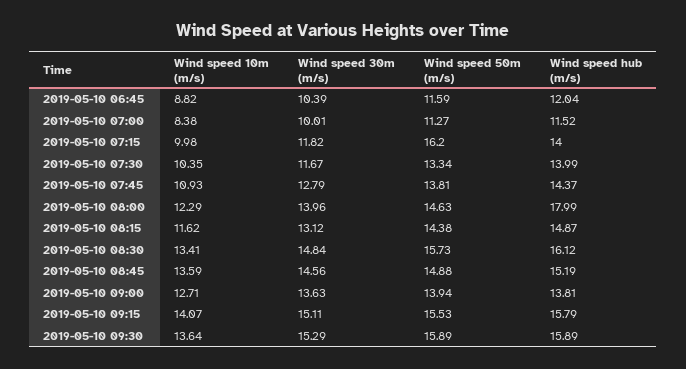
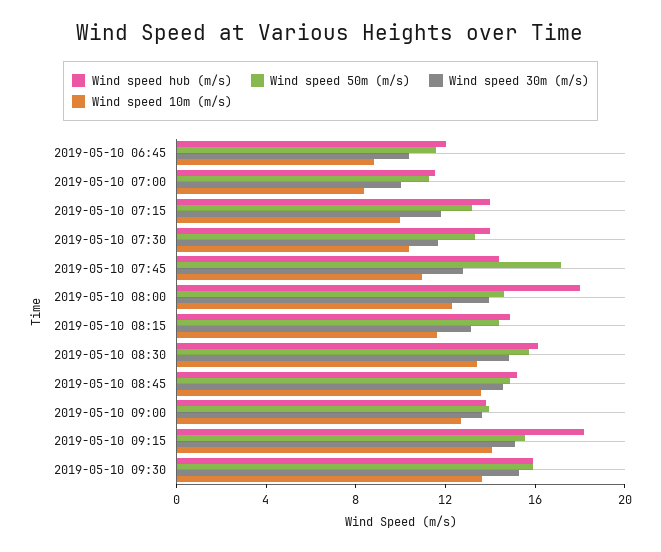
  {
    "Wind speed 10m (m/s)": {
      "2019-05-10 06:45": 8.82,
      "2019-05-10 07:00": 8.38,
      "2019-05-10 07:15": 9.98,
      "2019-05-10 07:30": 10.35,
      "2019-05-10 07:45": 10.93,
      "2019-05-10 08:00": 12.29,
      "2019-05-10 08:15": 11.62,
      "2019-05-10 08:30": 13.41,
      "2019-05-10 08:45": 13.59,
      "2019-05-10 09:00": 12.71,
      "2019-05-10 09:15": 14.07,
      "2019-05-10 09:30": 13.64
    },
    "Wind speed 30m (m/s)": {
      "2019-05-10 06:45": 10.39,
      "2019-05-10 07:00": 10.01,
      "2019-05-10 07:15": 11.82,
      "2019-05-10 07:30": 11.67,
      "2019-05-10 07:45": 12.79,
      "2019-05-10 08:00": 13.96,
      "2019-05-10 08:15": 13.12,
      "2019-05-10 08:30": 14.84,
      "2019-05-10 08:45": 14.56,
      "2019-05-10 09:00": 13.63,
      "2019-05-10 09:15": 15.11,
      "2019-05-10 09:30": 15.29
    },
    "Wind speed 50m (m/s)": {
      "2019-05-10 06:45": 11.59,
      "2019-05-10 07:00": 11.27,
-     "2019-05-10 07:15": 16.2,
+     "2019-05-10 07:15": 13,
      "2019-05-10 07:30": 13.34,
-     "2019-05-10 07:45": 13.81,
+     "2019-05-10 07:45": 17,
      "2019-05-10 08:00": 14.63,
      "2019-05-10 08:15": 14.38,
      "2019-05-10 08:30": 15.73,
      "2019-05-10 08:45": 14.88,
      "2019-05-10 09:00": 13.94,
      "2019-05-10 09:15": 15.53,
      "2019-05-10 09:30": 15.89
    },
    "Wind speed hub (m/s)": {
      "2019-05-10 06:45": 12.04,
      "2019-05-10 07:00": 11.52,
      "2019-05-10 07:15": 14,
      "2019-05-10 07:30": 13.99,
      "2019-05-10 07:45": 14.37,
      "2019-05-10 08:00": 17.99,
      "2019-05-10 08:15": 14.87,
      "2019-05-10 08:30": 16.12,
      "2019-05-10 08:45": 15.19,
      "2019-05-10 09:00": 13.81,
-     "2019-05-10 09:15": 15.79,
+     "2019-05-10 09:15": 18,
      "2019-05-10 09:30": 15.89
    }
  }

